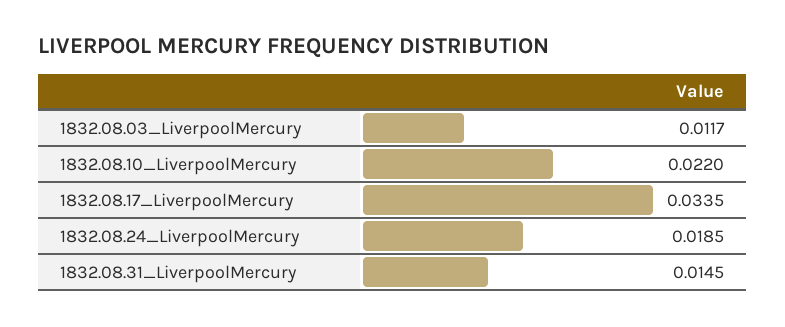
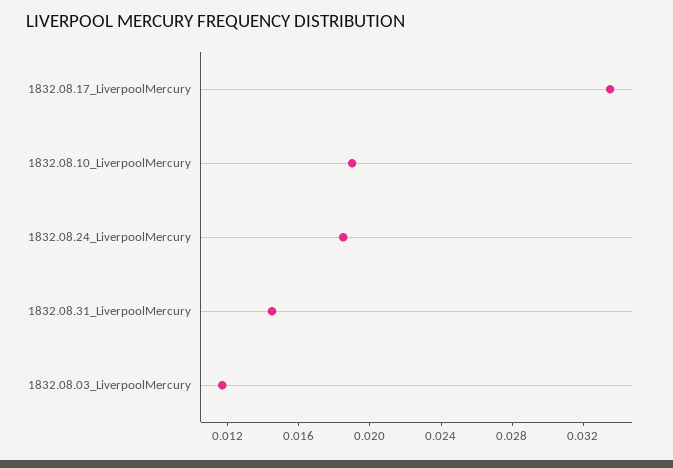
  {
    "1832.08.03_LiverpoolMercury": 0.0117,
-   "1832.08.10_LiverpoolMercury": 0.022,
+   "1832.08.10_LiverpoolMercury": 0.019,
    "1832.08.17_LiverpoolMercury": 0.0335,
    "1832.08.24_LiverpoolMercury": 0.0185,
    "1832.08.31_LiverpoolMercury": 0.0145
  }

